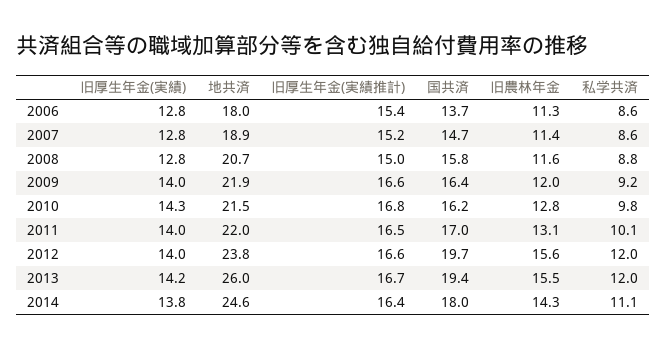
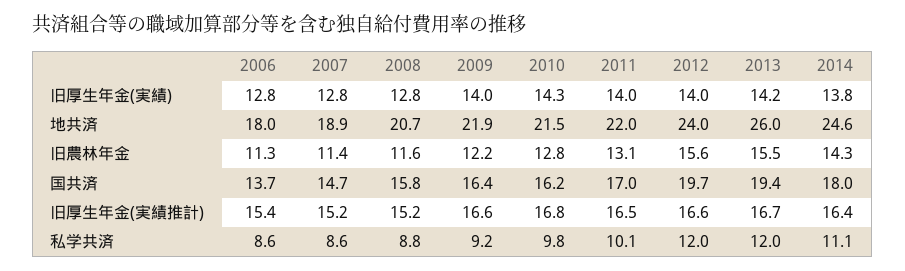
  {
    "旧厚生年金(実績)": {
      "2006": 12.8,
      "2007": 12.8,
      "2008": 12.8,
      "2009": 14,
      "2010": 14.3,
      "2011": 14,
      "2012": 14,
      "2013": 14.2,
      "2014": 13.8
    },
    "地共済": {
      "2006": 18,
      "2007": 18.9,
      "2008": 20.7,
      "2009": 21.9,
      "2010": 21.5,
      "2011": 22,
-     "2012": 23.8,
+     "2012": 24,
      "2013": 26,
      "2014": 24.6
    },
    "旧厚生年金(実績推計)": {
      "2006": 15.4,
      "2007": 15.2,
-     "2008": 15,
+     "2008": 15.2,
      "2009": 16.6,
      "2010": 16.8,
      "2011": 16.5,
      "2012": 16.6,
      "2013": 16.7,
      "2014": 16.4
    },
    "国共済": {
      "2006": 13.7,
      "2007": 14.7,
      "2008": 15.8,
      "2009": 16.4,
      "2010": 16.2,
      "2011": 17,
      "2012": 19.7,
      "2013": 19.4,
      "2014": 18
    },
    "旧農林年金": {
      "2006": 11.3,
      "2007": 11.4,
      "2008": 11.6,
-     "2009": 12,
+     "2009": 12.2,
      "2010": 12.8,
      "2011": 13.1,
      "2012": 15.6,
      "2013": 15.5,
      "2014": 14.3
    },
    "私学共済": {
      "2006": 8.6,
      "2007": 8.6,
      "2008": 8.8,
      "2009": 9.2,
      "2010": 9.8,
      "2011": 10.1,
      "2012": 12,
      "2013": 12,
      "2014": 11.1
    }
  }

